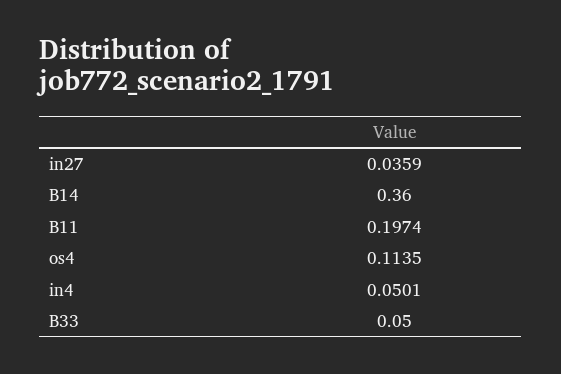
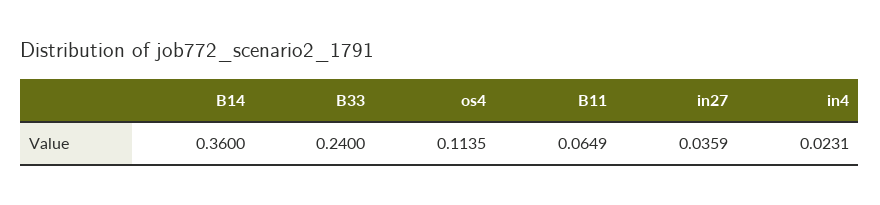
  {
    "in27": 0.0359,
    "B14": 0.36,
-   "B11": 0.1974,
+   "B11": 0.0649,
    "os4": 0.1135,
-   "in4": 0.0501,
+   "in4": 0.0231,
-   "B33": 0.05
+   "B33": 0.24
  }

